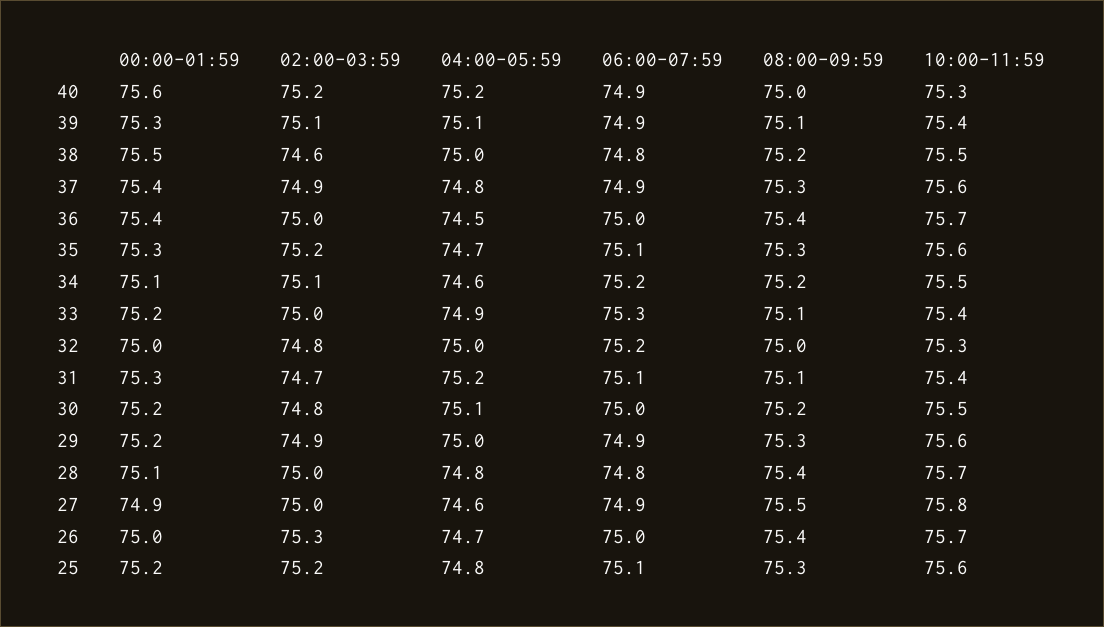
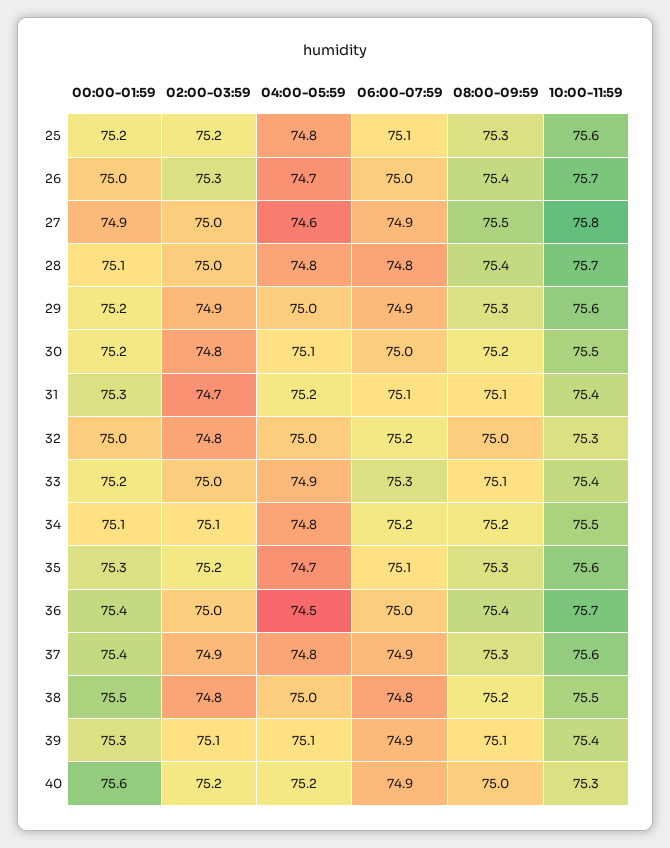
  {
    "00:00-01:59": {
      "40": 75.6,
      "39": 75.3,
      "38": 75.5,
      "37": 75.4,
      "36": 75.4,
      "35": 75.3,
      "34": 75.1,
      "33": 75.2,
      "32": 75,
      "31": 75.3,
      "30": 75.2,
      "29": 75.2,
      "28": 75.1,
      "27": 74.9,
      "26": 75,
      "25": 75.2
    },
    "02:00-03:59": {
      "40": 75.2,
      "39": 75.1,
-     "38": 74.6,
+     "38": 74.8,
      "37": 74.9,
      "36": 75,
      "35": 75.2,
      "34": 75.1,
      "33": 75,
      "32": 74.8,
      "31": 74.7,
      "30": 74.8,
      "29": 74.9,
      "28": 75,
      "27": 75,
      "26": 75.3,
      "25": 75.2
    },
    "04:00-05:59": {
      "40": 75.2,
      "39": 75.1,
      "38": 75,
      "37": 74.8,
      "36": 74.5,
      "35": 74.7,
-     "34": 74.6,
+     "34": 74.8,
      "33": 74.9,
      "32": 75,
      "31": 75.2,
      "30": 75.1,
      "29": 75,
      "28": 74.8,
      "27": 74.6,
      "26": 74.7,
      "25": 74.8
    },
    "06:00-07:59": {
      "40": 74.9,
      "39": 74.9,
      "38": 74.8,
      "37": 74.9,
      "36": 75,
      "35": 75.1,
      "34": 75.2,
      "33": 75.3,
      "32": 75.2,
      "31": 75.1,
      "30": 75,
      "29": 74.9,
      "28": 74.8,
      "27": 74.9,
      "26": 75,
      "25": 75.1
    },
    "08:00-09:59": {
      "40": 75,
      "39": 75.1,
      "38": 75.2,
      "37": 75.3,
      "36": 75.4,
      "35": 75.3,
      "34": 75.2,
      "33": 75.1,
      "32": 75,
      "31": 75.1,
      "30": 75.2,
      "29": 75.3,
      "28": 75.4,
      "27": 75.5,
      "26": 75.4,
      "25": 75.3
    },
    "10:00-11:59": {
      "40": 75.3,
      "39": 75.4,
      "38": 75.5,
      "37": 75.6,
      "36": 75.7,
      "35": 75.6,
      "34": 75.5,
      "33": 75.4,
      "32": 75.3,
      "31": 75.4,
      "30": 75.5,
      "29": 75.6,
      "28": 75.7,
      "27": 75.8,
      "26": 75.7,
      "25": 75.6
    }
  }

